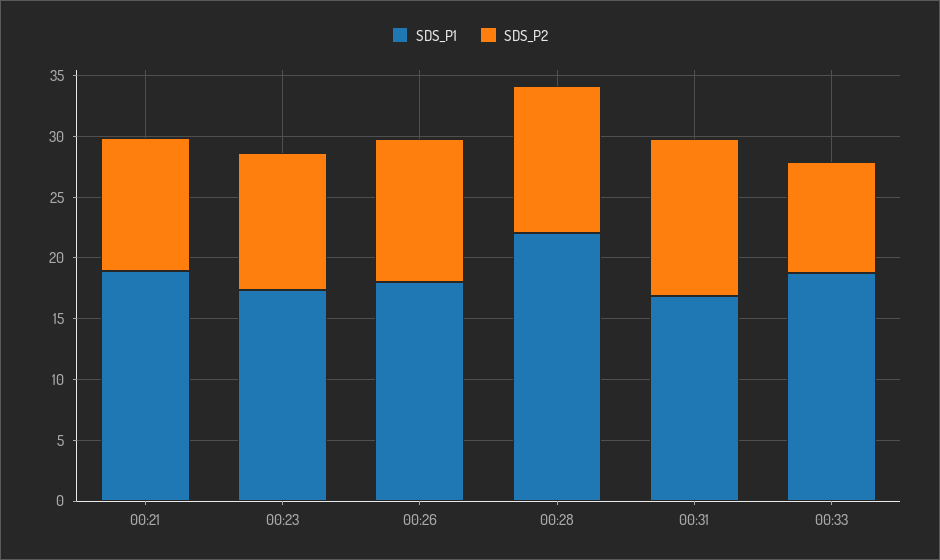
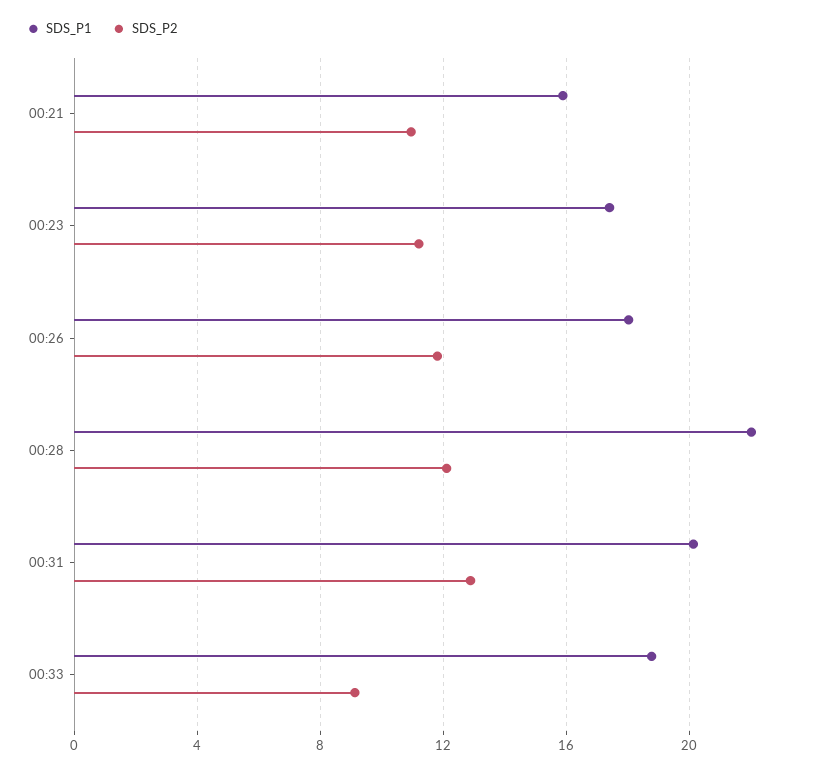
  {
    "SDS_P1": {
-     "00:21": 19,
+     "00:21": 16,
      "00:23": 17.5,
      "00:26": 18,
      "00:28": 22,
-     "00:31": 17,
+     "00:31": 20,
      "00:33": 19
    },
    "SDS_P2": {
      "00:21": 11,
      "00:23": 11,
      "00:26": 12,
      "00:28": 12,
      "00:31": 13,
      "00:33": 9
    }
  }

